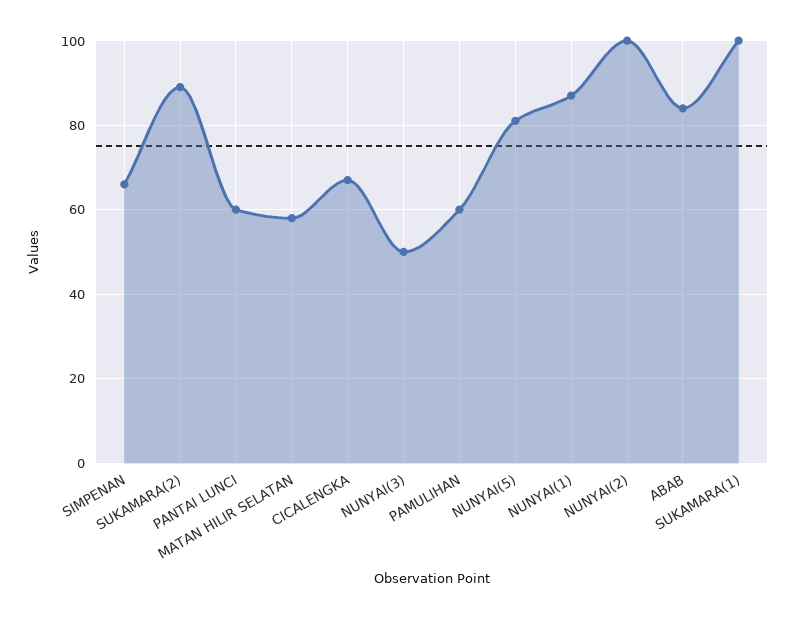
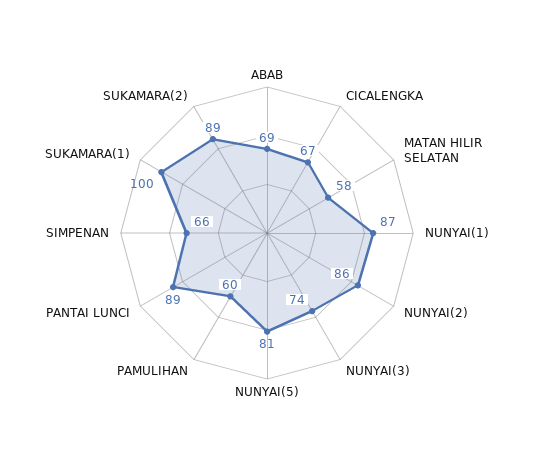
  {
    "SIMPENAN": 66,
    "SUKAMARA(2)": 89,
-   "PANTAI LUNCI": 60,
+   "PANTAI LUNCI": 89,
    "MATAN HILIR SELATAN": 58,
    "CICALENGKA": 67,
-   "NUNYAI(3)": 50,
+   "NUNYAI(3)": 74,
    "PAMULIHAN": 60,
    "NUNYAI(5)": 81,
    "NUNYAI(1)": 87,
-   "NUNYAI(2)": 100,
+   "NUNYAI(2)": 86,
-   "ABAB": 85,
+   "ABAB": 69,
    "SUKAMARA(1)": 100
  }

